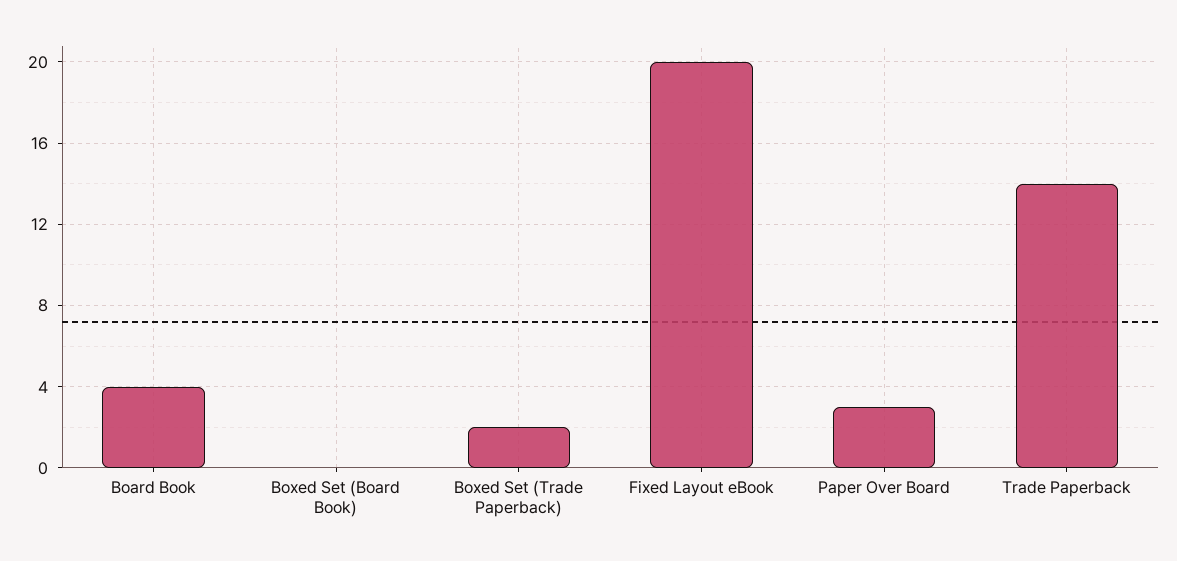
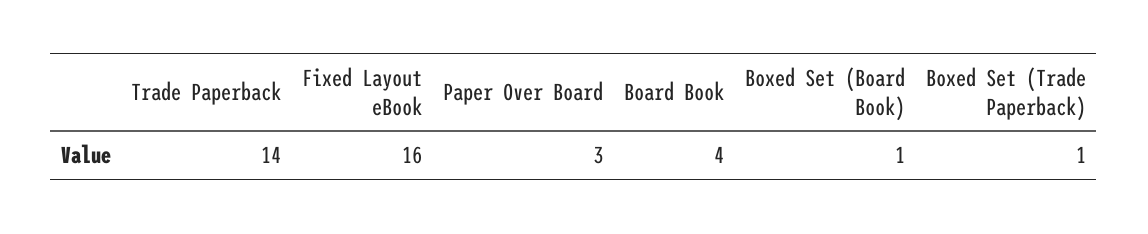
  {
    "Board Book": 4,
-   "Boxed Set (Board Book)": 0,
+   "Boxed Set (Board Book)": 1,
-   "Boxed Set (Trade Paperback)": 2,
+   "Boxed Set (Trade Paperback)": 1,
-   "Fixed Layout eBook": 20,
+   "Fixed Layout eBook": 16,
    "Paper Over Board": 3,
    "Trade Paperback": 14
  }

